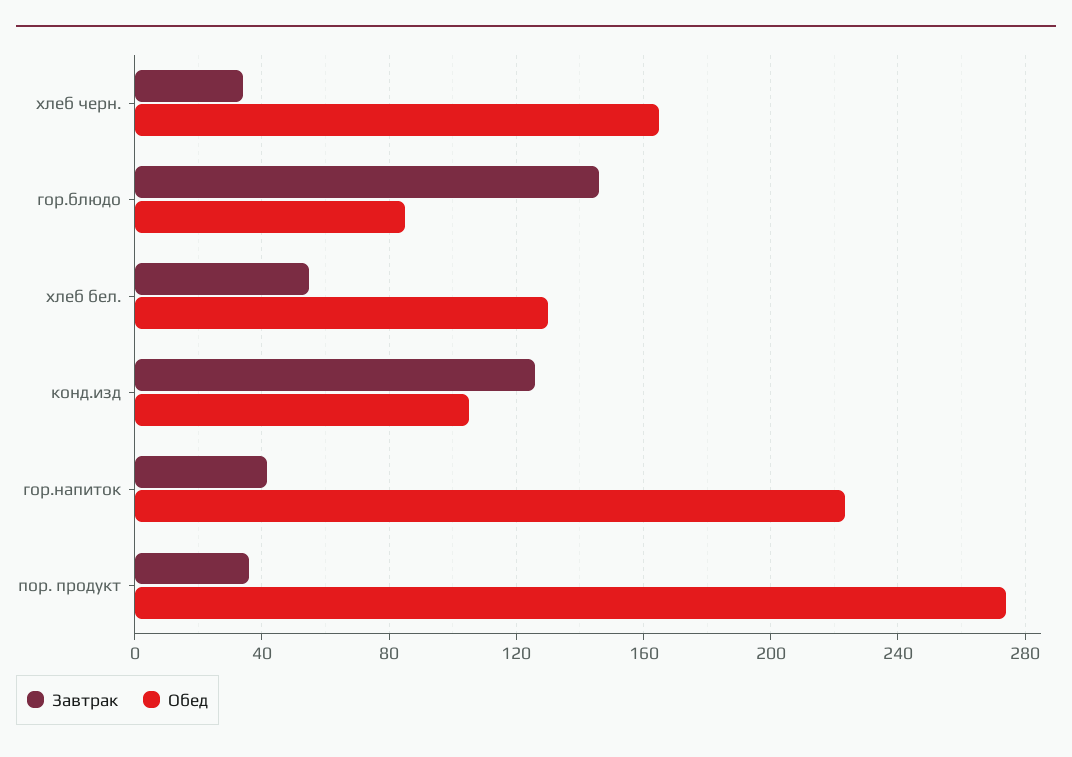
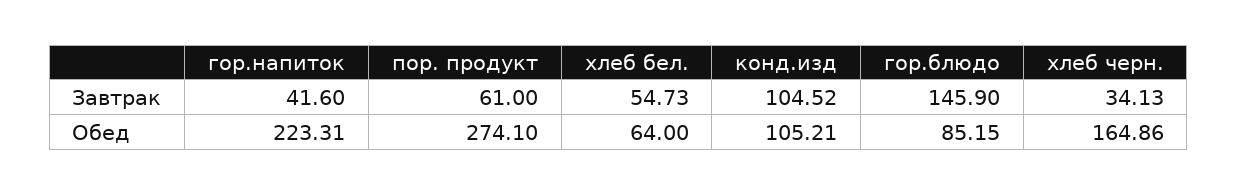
  {
    "Завтрак": {
      "хлеб черн.": 34.13,
      "гор.блюдо": 145.9,
      "хлеб бел.": 54.73,
-     "конд.изд": 125,
+     "конд.изд": 104.52,
      "гор.напиток": 41.6,
-     "пор. продукт": 35
+     "пор. продукт": 61
    },
    "Обед": {
      "хлеб черн.": 164.86,
      "гор.блюдо": 85.15,
-     "хлеб бел.": 130,
+     "хлеб бел.": 64,
      "конд.изд": 105.21,
      "гор.напиток": 223.31,
      "пор. продукт": 274.1
    }
  }

